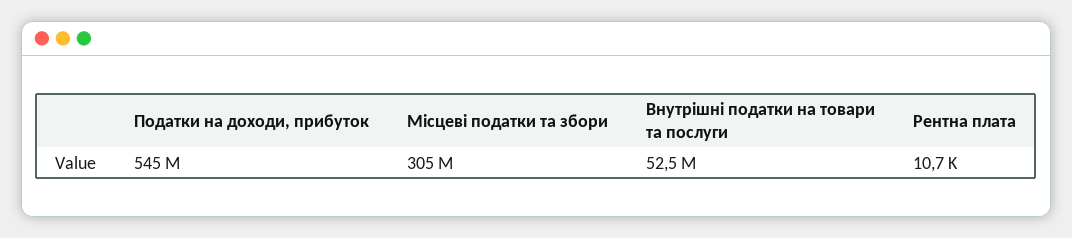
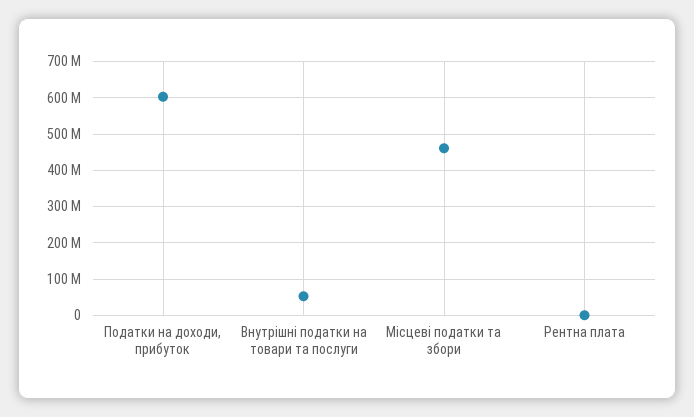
  {
-   "Податки на доходи, прибуток": 545000000,
+   "Податки на доходи, прибуток": 600000000,
-   "Місцеві податки та збори": 305000000,
+   "Місцеві податки та збори": 460000000,
    "Внутрішні податки на товари та послуги": 52500000,
    "Рентна плата": 10700
  }

